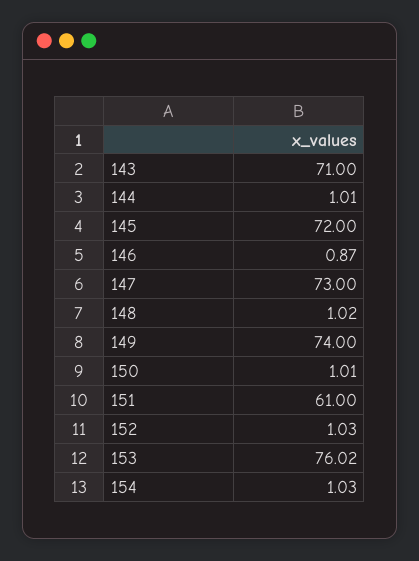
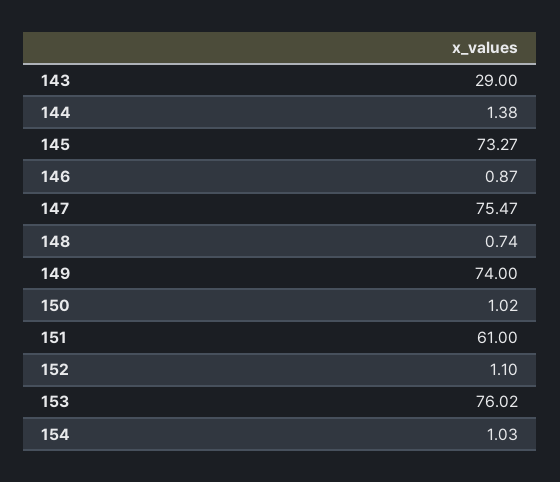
  {
-   "143": 71,
+   "143": 29,
-   "144": 1.01,
+   "144": 1.38,
-   "145": 72,
+   "145": 73.27,
    "146": 0.87,
-   "147": 73,
+   "147": 75.47,
-   "148": 1.02,
+   "148": 0.74,
    "149": 74,
-   "150": 1.01,
+   "150": 1.02,
    "151": 61,
-   "152": 1.03,
+   "152": 1.1,
    "153": 76.02,
    "154": 1.03
  }

